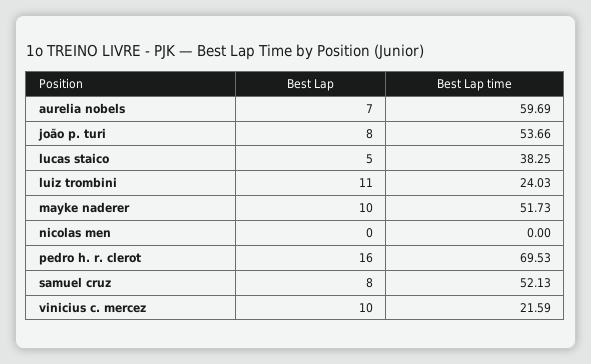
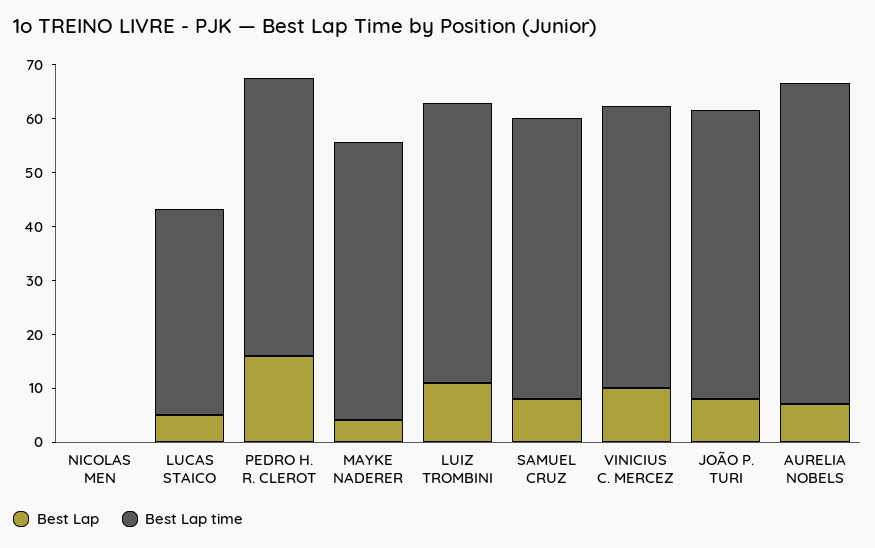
  {
    "Best Lap": {
      "aurelia nobels": 7,
      "joão p. turi": 8,
      "lucas staico": 5,
      "luiz trombini": 11,
-     "mayke naderer": 10,
+     "mayke naderer": 4,
      "nicolas men": 0,
      "pedro h. r. clerot": 16,
      "samuel cruz": 8,
      "vinicius c. mercez": 10
    },
    "Best Lap time": {
      "aurelia nobels": 59.69,
      "joão p. turi": 53.66,
      "lucas staico": 38.25,
-     "luiz trombini": 24.03,
+     "luiz trombini": 52,
      "mayke naderer": 51.73,
      "nicolas men": 0,
-     "pedro h. r. clerot": 69.53,
+     "pedro h. r. clerot": 52,
      "samuel cruz": 52.13,
-     "vinicius c. mercez": 21.59
+     "vinicius c. mercez": 52
    }
  }

